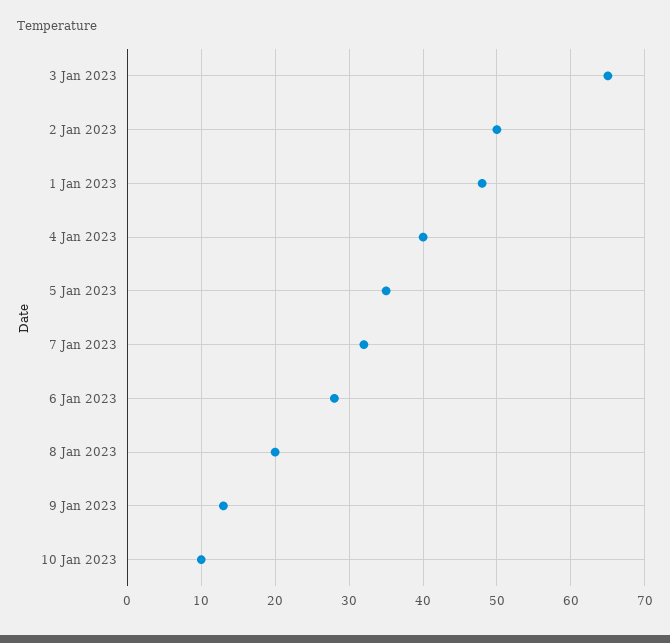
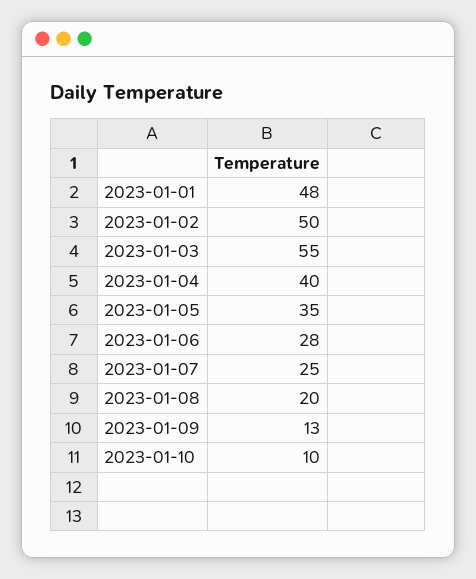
  {
-   "3 Jan 2023": 65,
+   "3 Jan 2023": 55,
    "2 Jan 2023": 50,
    "1 Jan 2023": 48,
    "4 Jan 2023": 40,
    "5 Jan 2023": 35,
-   "7 Jan 2023": 32,
+   "7 Jan 2023": 25,
    "6 Jan 2023": 28,
    "8 Jan 2023": 20,
    "9 Jan 2023": 13,
    "10 Jan 2023": 10
  }

